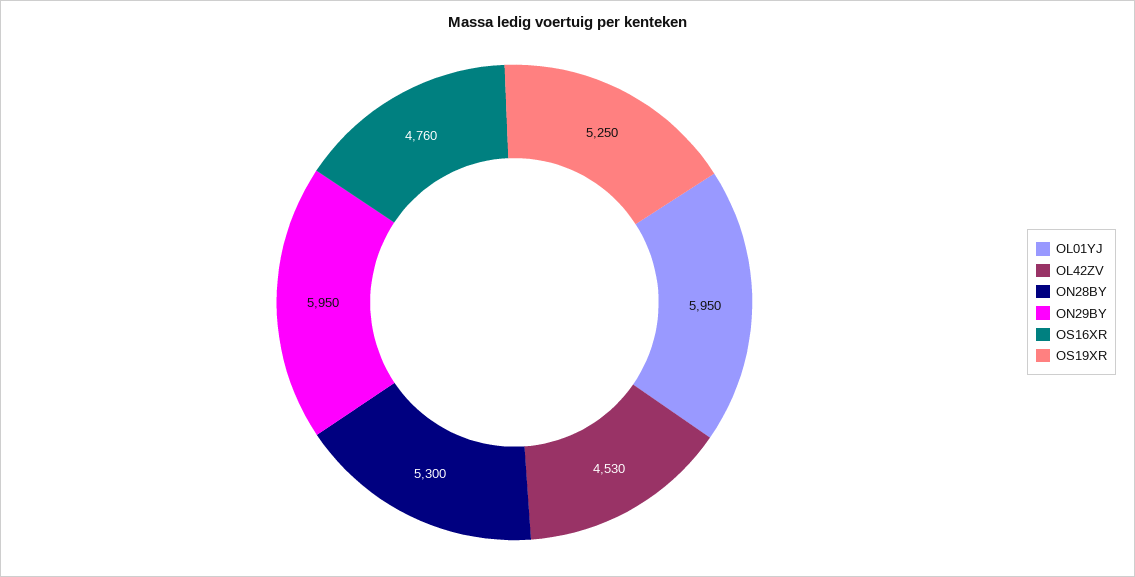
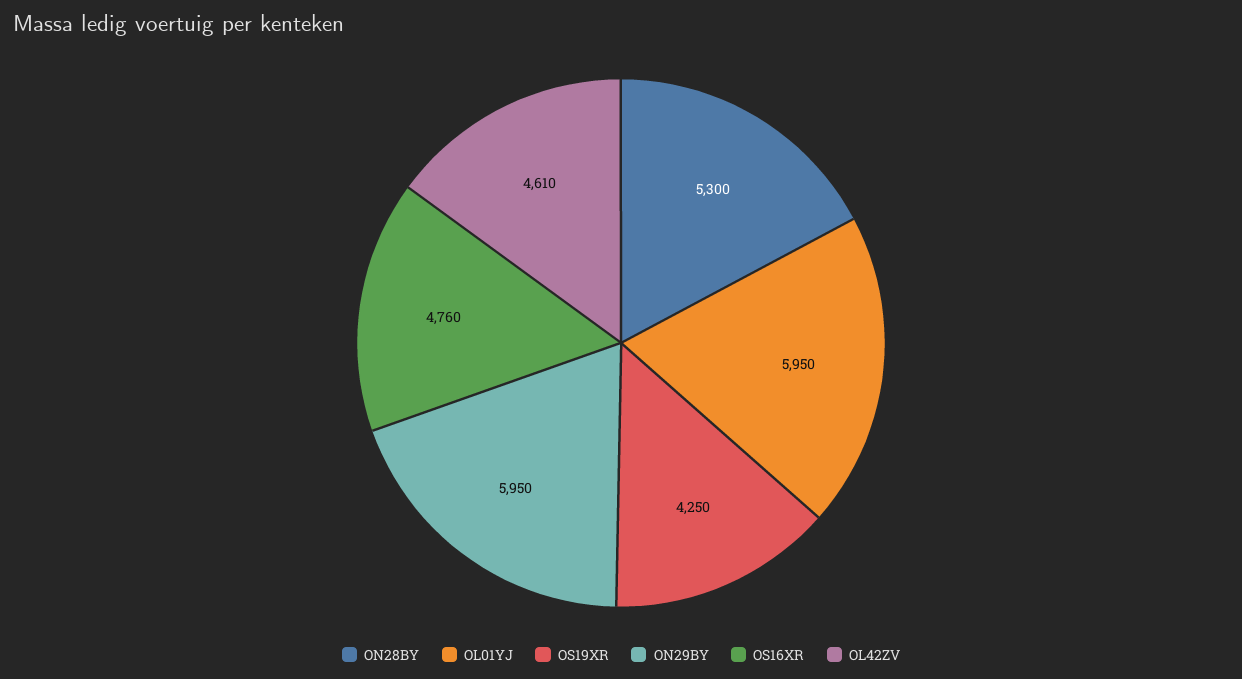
  {
    "OL01YJ": 5950,
-   "OL42ZV": 4530,
+   "OL42ZV": 4610,
    "ON28BY": 5300,
    "ON29BY": 5950,
    "OS16XR": 4760,
-   "OS19XR": 5250
+   "OS19XR": 4250
  }

